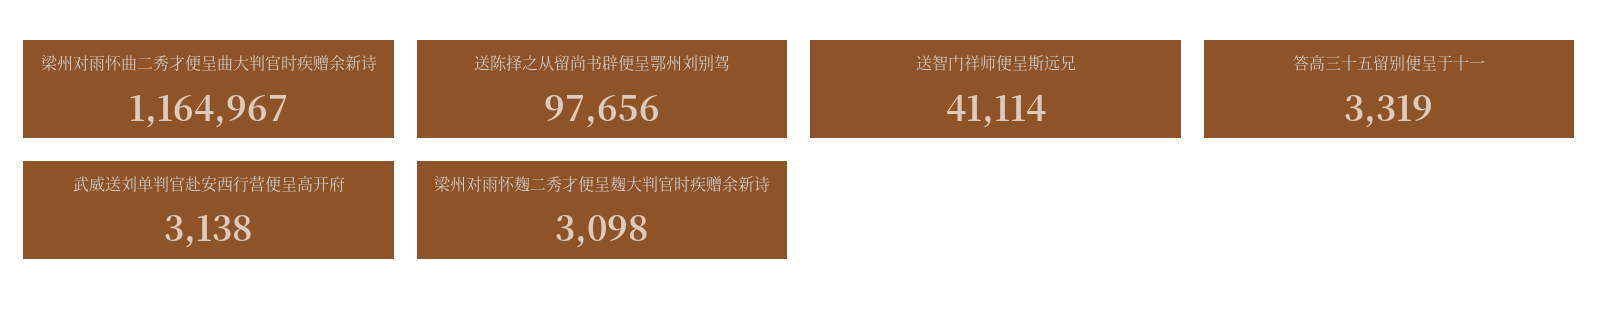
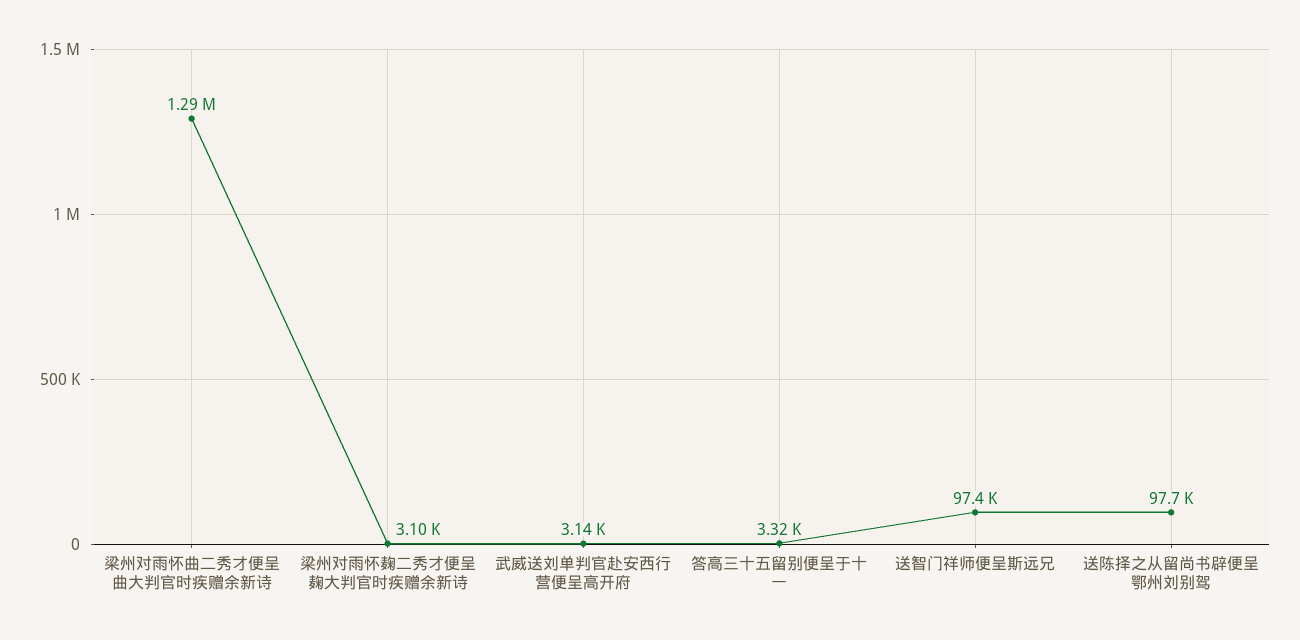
  {
-   "梁州对雨怀曲二秀才便呈曲大判官时疾赠余新诗": 1164967,
+   "梁州对雨怀曲二秀才便呈曲大判官时疾赠余新诗": 1290000,
    "送陈择之从留尚书辟便呈鄂州刘别驾": 97656,
-   "送智门祥师便呈斯远兄": 41114,
+   "送智门祥师便呈斯远兄": 97400,
    "答高三十五留别便呈于十一": 3319,
    "武威送刘单判官赴安西行营便呈高开府": 3138,
    "梁州对雨怀麹二秀才便呈麹大判官时疾赠余新诗": 3098
  }

